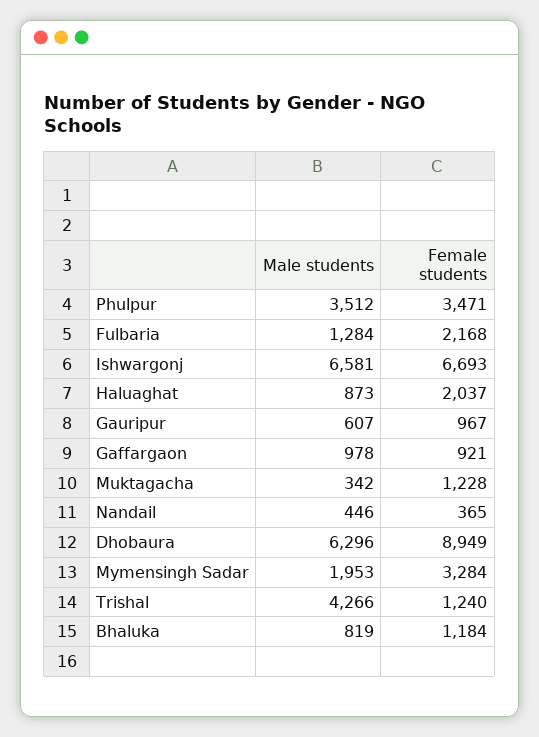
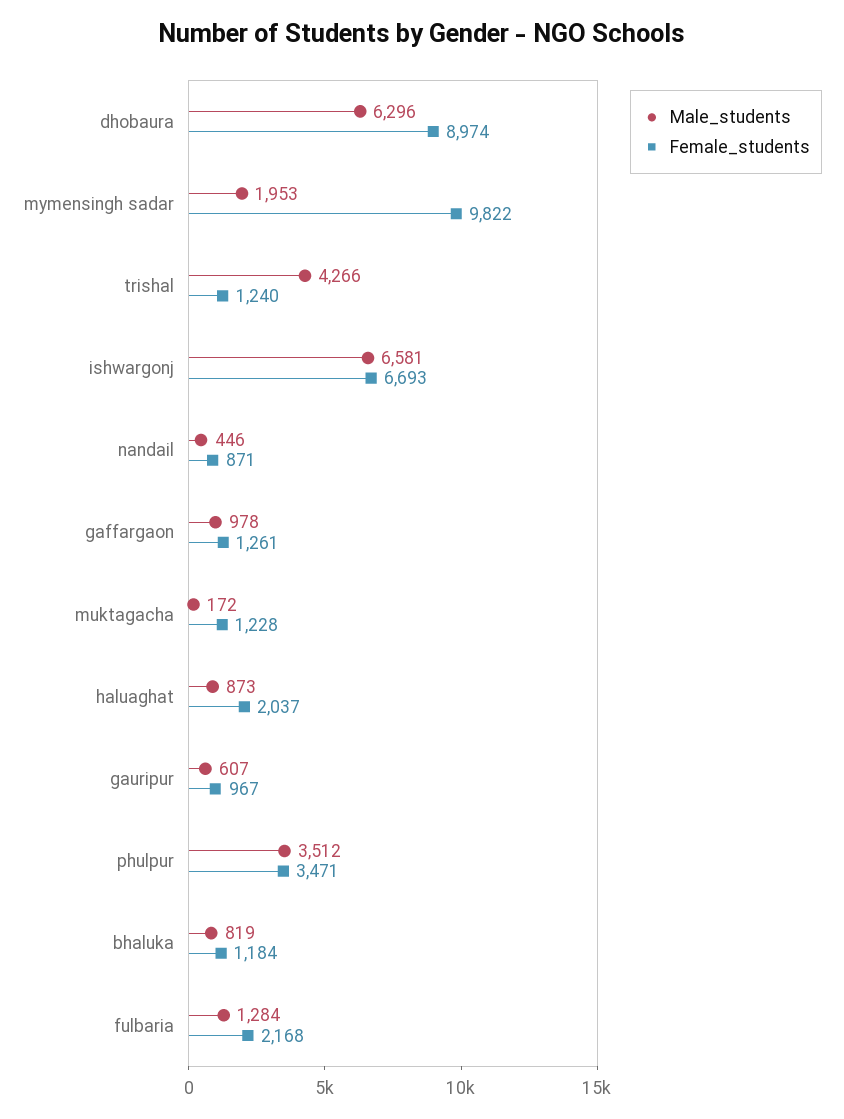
  {
    "Male students": {
      "Phulpur": 3512,
      "Fulbaria": 1284,
      "Ishwargonj": 6581,
      "Haluaghat": 873,
      "Gauripur": 607,
      "Gaffargaon": 978,
-     "Muktagacha": 342,
+     "Muktagacha": 172,
      "Nandail": 446,
      "Dhobaura": 6296,
      "Mymensingh Sadar": 1953,
      "Trishal": 4266,
      "Bhaluka": 819
    },
    "Female students": {
      "Phulpur": 3471,
      "Fulbaria": 2168,
      "Ishwargonj": 6693,
      "Haluaghat": 2037,
      "Gauripur": 967,
-     "Gaffargaon": 921,
+     "Gaffargaon": 1261,
      "Muktagacha": 1228,
-     "Nandail": 365,
+     "Nandail": 871,
-     "Dhobaura": 8949,
+     "Dhobaura": 8974,
-     "Mymensingh Sadar": 3284,
+     "Mymensingh Sadar": 9822,
      "Trishal": 1240,
      "Bhaluka": 1184
    }
  }

